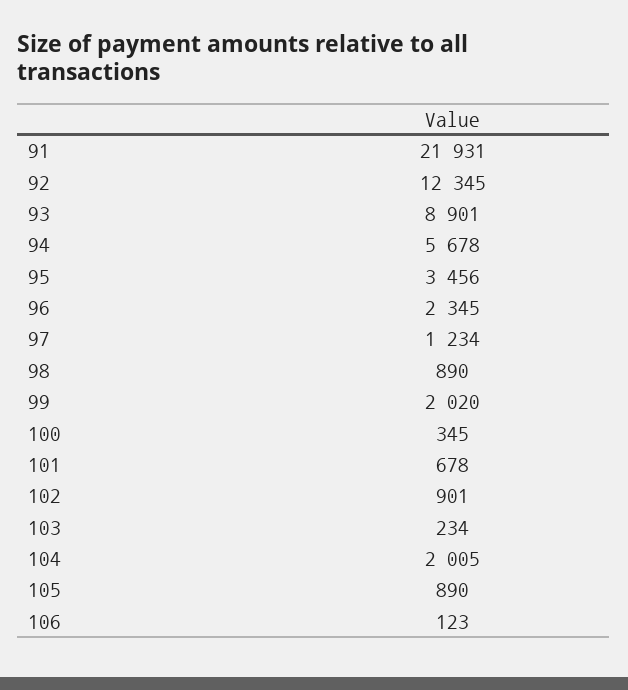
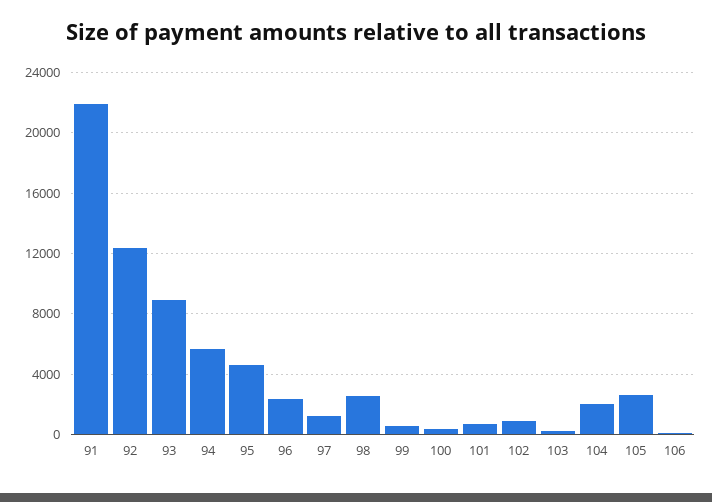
  {
    "91": 21931,
    "92": 12345,
    "93": 8901,
    "94": 5678,
-   "95": 3456,
+   "95": 4500,
    "96": 2345,
    "97": 1234,
-   "98": 890,
+   "98": 2500,
-   "99": 2020,
+   "99": 500,
    "100": 345,
    "101": 678,
    "102": 901,
    "103": 234,
    "104": 2005,
-   "105": 890,
+   "105": 2500,
    "106": 123
  }

